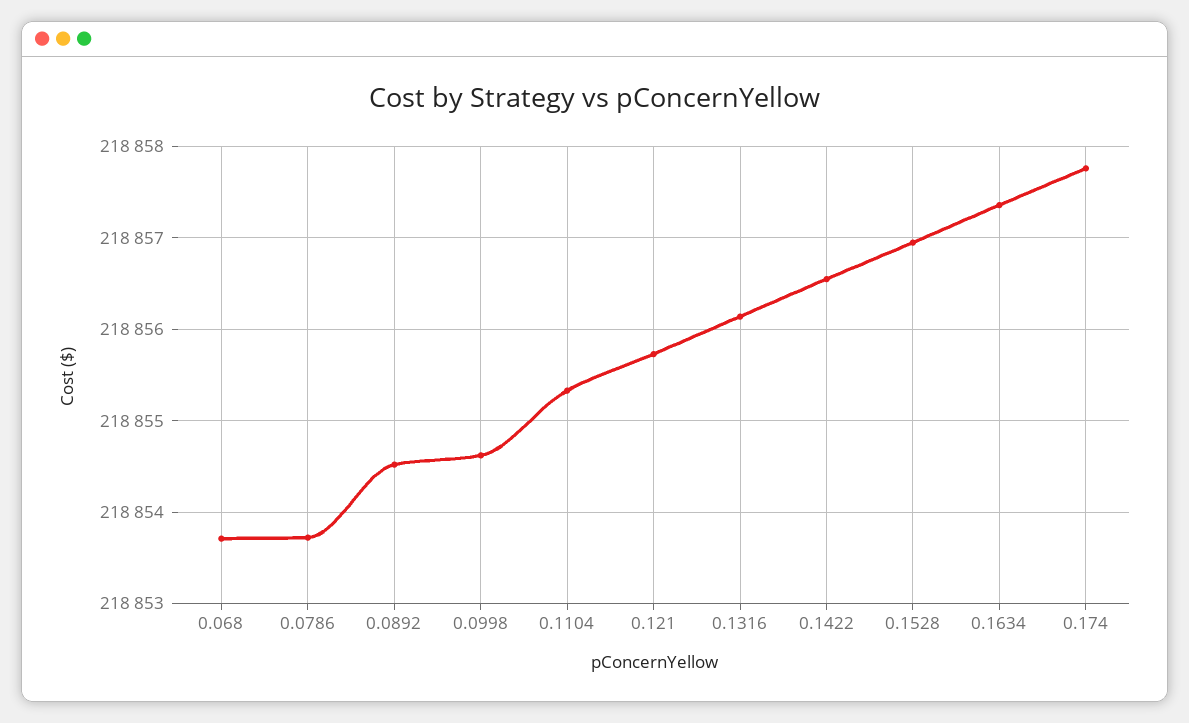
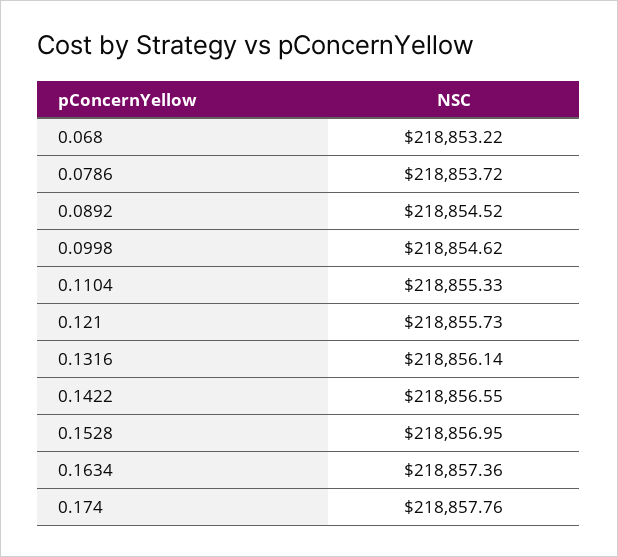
  {
-   "0.068": 218853.7,
+   "0.068": 218853.22,
    "0.0786": 218853.72,
    "0.0892": 218854.52,
    "0.0998": 218854.62,
    "0.1104": 218855.33,
    "0.121": 218855.73,
    "0.1316": 218856.14,
    "0.1422": 218856.55,
    "0.1528": 218856.95,
    "0.1634": 218857.36,
    "0.174": 218857.76
  }

